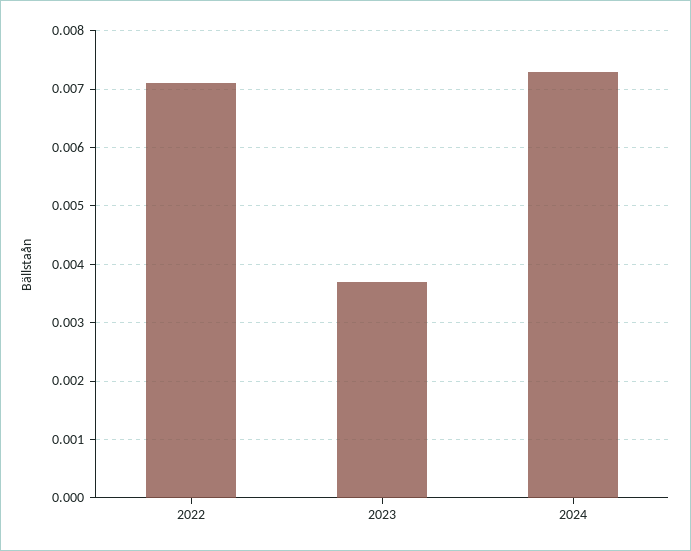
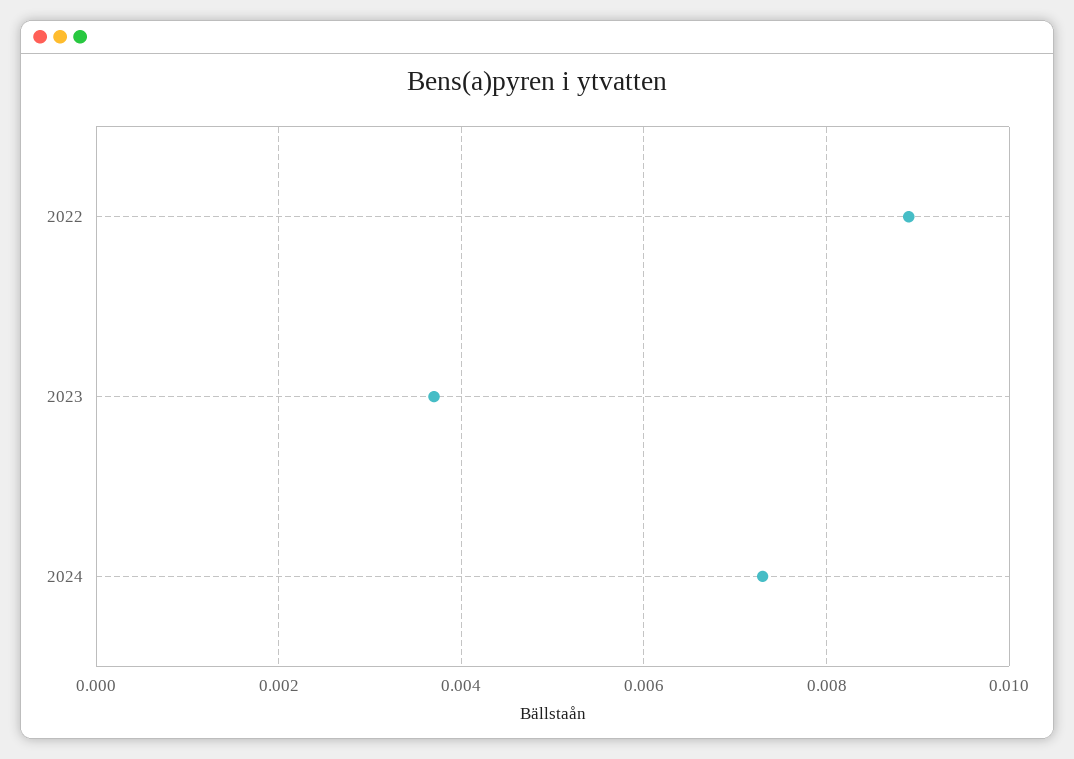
  {
-   "2022": 0.007,
+   "2022": 0.009,
    "2023": 0.0035,
    "2024": 0.0075
  }

